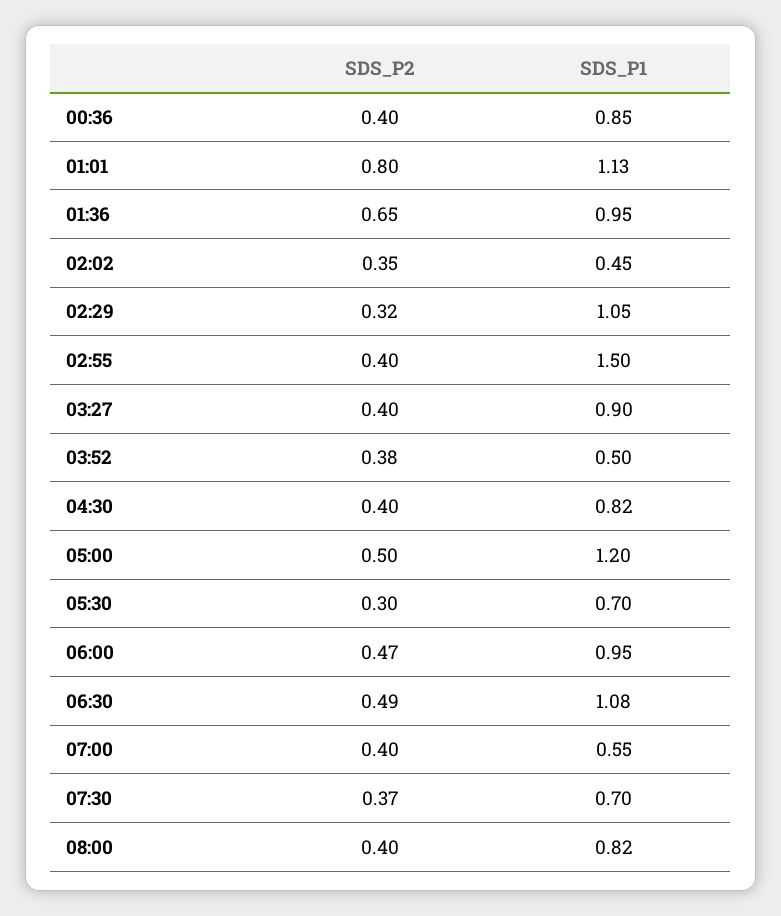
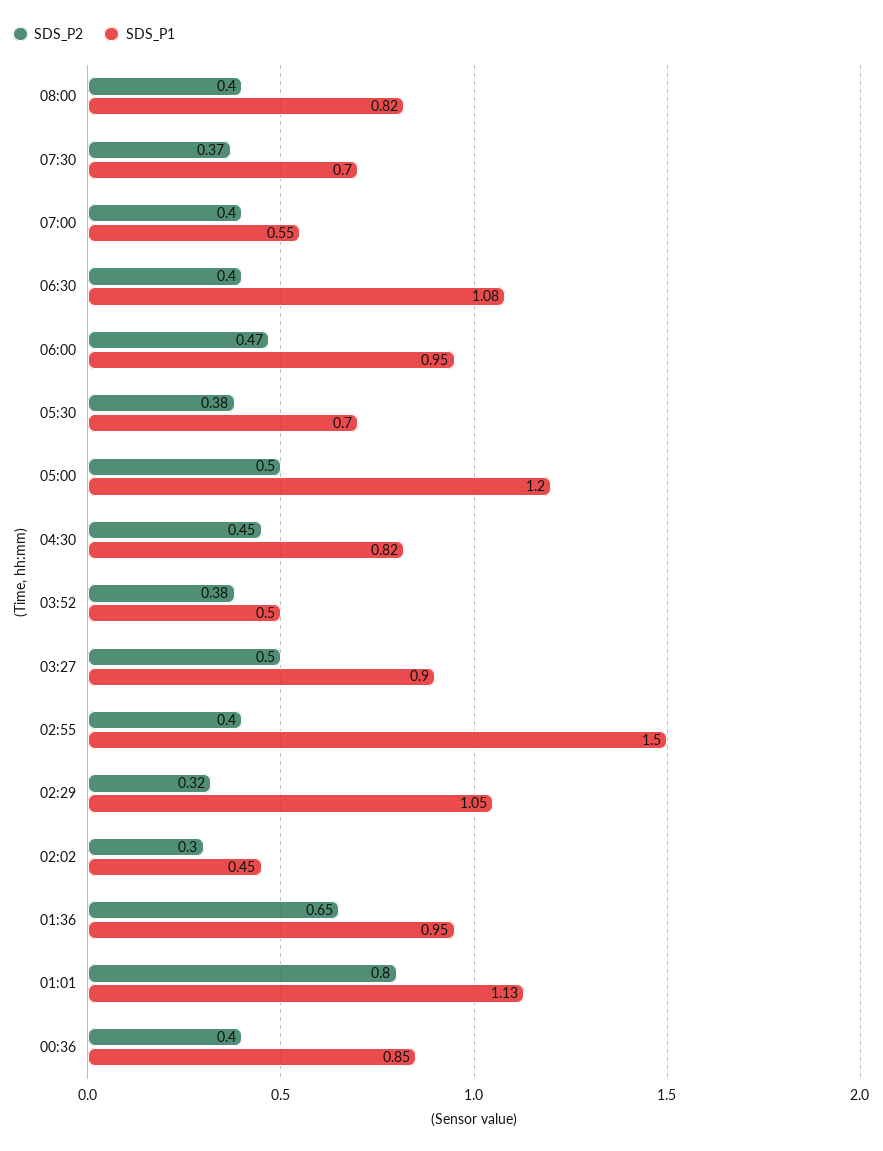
  {
    "SDS_P2": {
      "00:36": 0.4,
      "01:01": 0.8,
      "01:36": 0.65,
-     "02:02": 0.35,
+     "02:02": 0.3,
      "02:29": 0.32,
      "02:55": 0.4,
-     "03:27": 0.4,
+     "03:27": 0.5,
      "03:52": 0.38,
-     "04:30": 0.4,
+     "04:30": 0.45,
      "05:00": 0.5,
-     "05:30": 0.3,
+     "05:30": 0.38,
      "06:00": 0.47,
-     "06:30": 0.49,
+     "06:30": 0.4,
      "07:00": 0.4,
      "07:30": 0.37,
      "08:00": 0.4
    },
    "SDS_P1": {
      "00:36": 0.85,
      "01:01": 1.13,
      "01:36": 0.95,
      "02:02": 0.45,
      "02:29": 1.05,
      "02:55": 1.5,
      "03:27": 0.9,
      "03:52": 0.5,
      "04:30": 0.82,
      "05:00": 1.2,
      "05:30": 0.7,
      "06:00": 0.95,
      "06:30": 1.08,
      "07:00": 0.55,
      "07:30": 0.7,
      "08:00": 0.82
    }
  }

